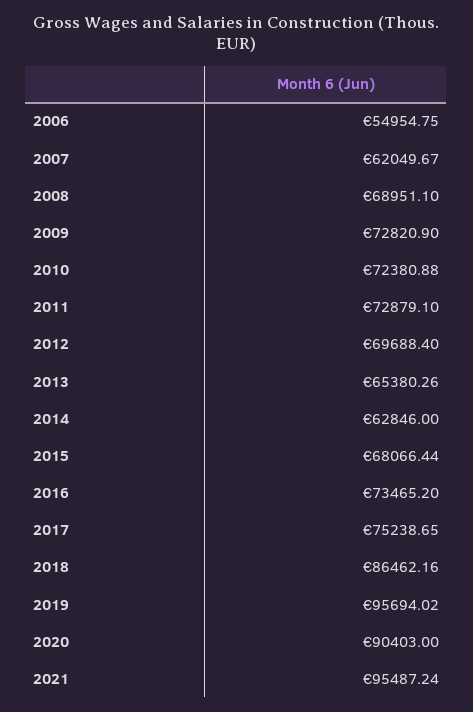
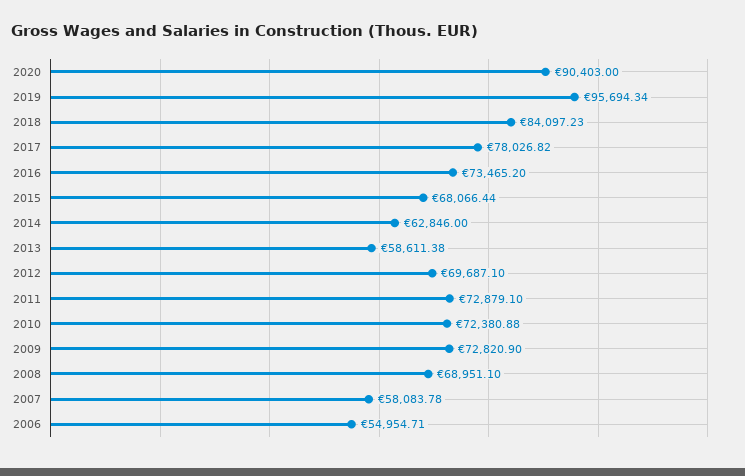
  {
-   "2006": 54954.75,
+   "2006": 54954.71,
-   "2007": 62049.67,
+   "2007": 58083.78,
    "2008": 68951.1,
    "2009": 72820.9,
    "2010": 72380.88,
    "2011": 72879.1,
-   "2012": 69688.4,
+   "2012": 69687.1,
-   "2013": 65380.26,
+   "2013": 58611.38,
    "2014": 62846,
    "2015": 68066.44,
    "2016": 73465.2,
-   "2017": 75238.65,
+   "2017": 78026.82,
-   "2018": 86462.16,
+   "2018": 84097.23,
-   "2019": 95694.02,
+   "2019": 95694.34,
-   "2020": 90403,
+   "2020": 90403
-   "2021": 95487.24
  }

